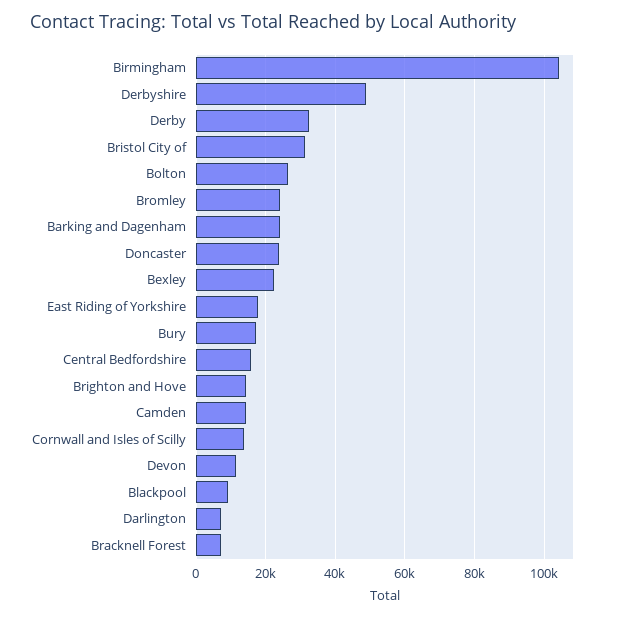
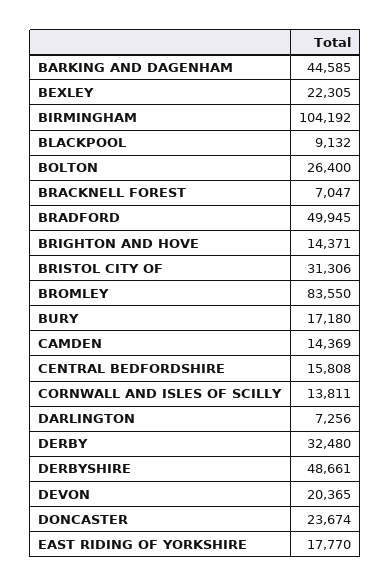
  {
    "Birmingham": 104192,
    "Derbyshire": 48661,
    "Derby": 32480,
    "Bristol City of": 31306,
    "Bolton": 26400,
-   "Bromley": 24000,
+   "Bromley": 83550,
-   "Barking and Dagenham": 24000,
+   "Barking and Dagenham": 44585,
    "Doncaster": 23674,
    "Bexley": 22305,
    "East Riding of Yorkshire": 17770,
    "Bury": 17180,
    "Central Bedfordshire": 15808,
    "Brighton and Hove": 14371,
    "Camden": 14369,
    "Cornwall and Isles of Scilly": 13811,
-   "Devon": 12000,
+   "Devon": 20365,
    "Blackpool": 9132,
    "Darlington": 7256,
-   "Bracknell Forest": 7047
+   "Bracknell Forest": 7047,
+   "BRADFORD": 49945
  }

